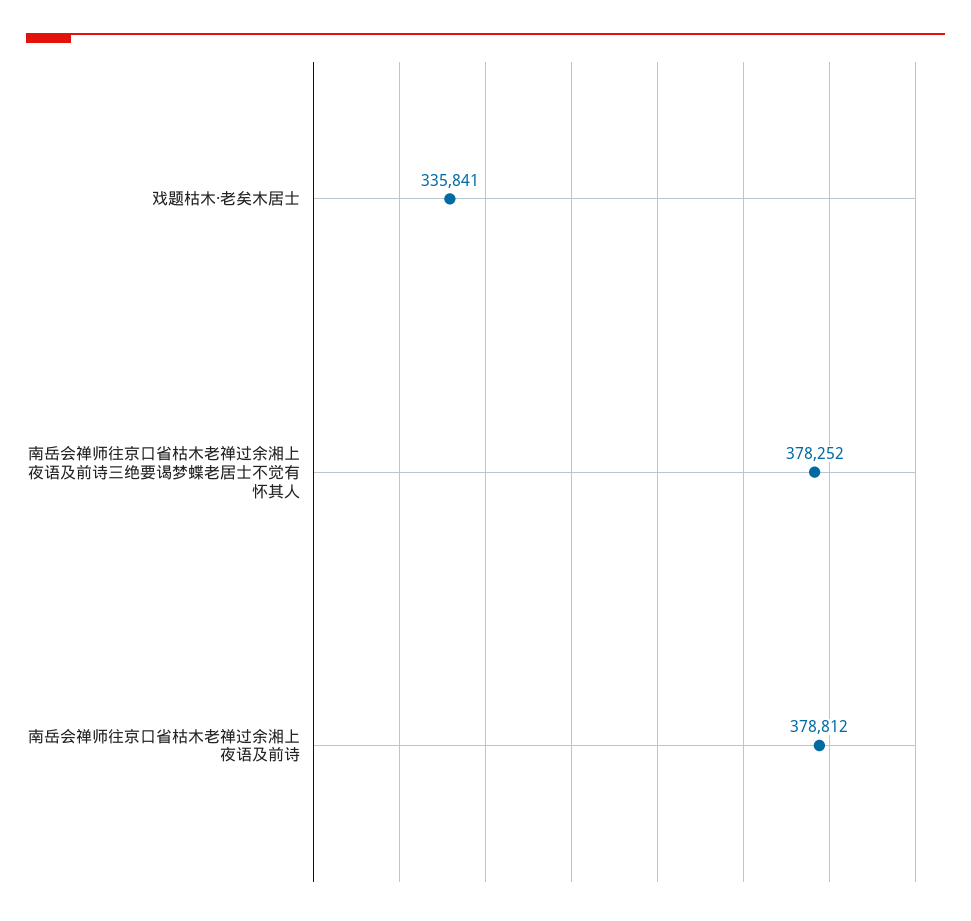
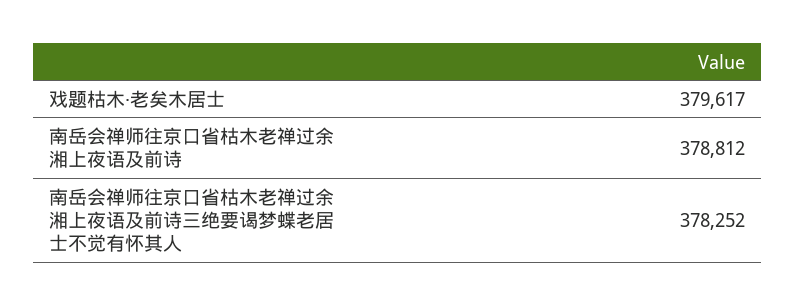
  {
-   "戏题枯木·老矣木居士": 335841,
+   "戏题枯木·老矣木居士": 379617,
    "南岳会禅师往京口省枯木老禅过余湘上夜语及前诗三绝要谒梦蝶老居士不觉有怀其人": 378252,
    "南岳会禅师往京口省枯木老禅过余湘上夜语及前诗": 378812
  }

